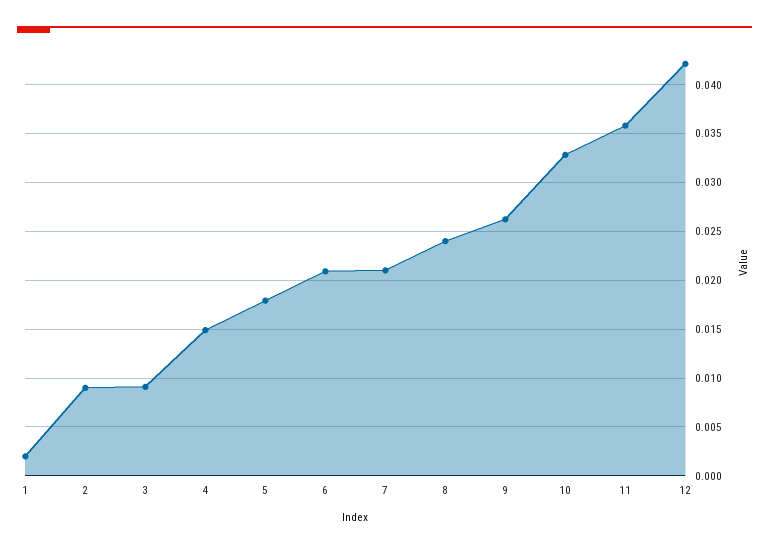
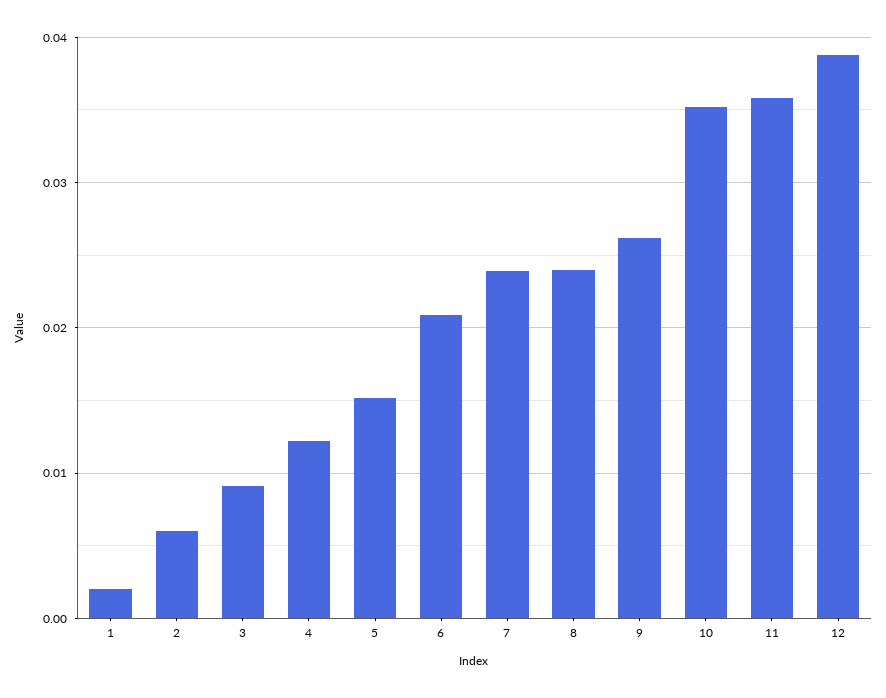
  {
    "1": 0.002,
-   "2": 0.009,
+   "2": 0.006,
    "3": 0.009,
-   "4": 0.015,
+   "4": 0.012,
-   "5": 0.018,
+   "5": 0.015,
    "6": 0.021,
-   "7": 0.021,
+   "7": 0.024,
    "8": 0.024,
    "9": 0.026,
-   "10": 0.033,
+   "10": 0.035,
    "11": 0.036,
-   "12": 0.042
+   "12": 0.039
  }

